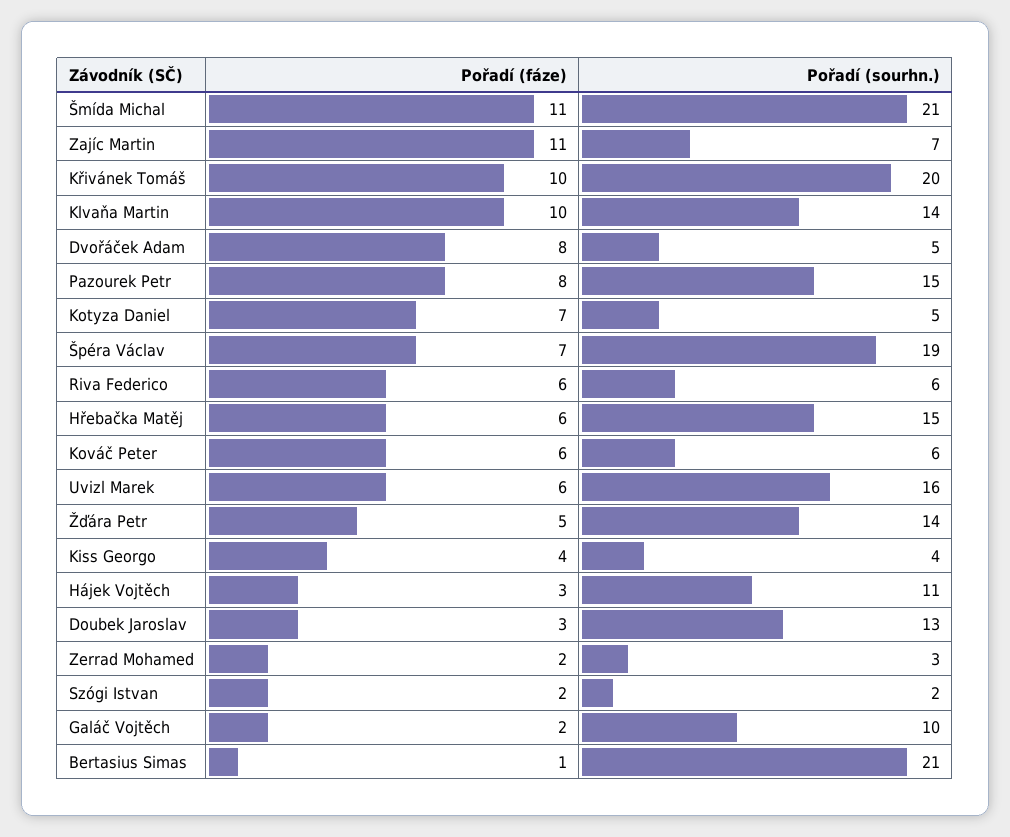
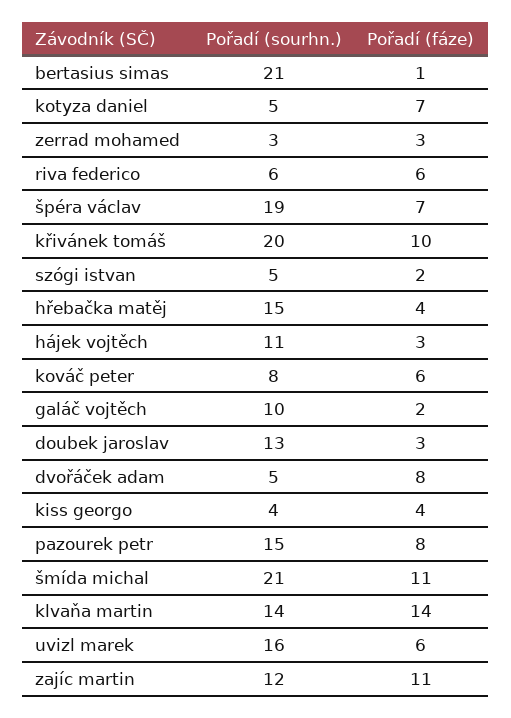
  {
    "Pořadí (fáze)": {
      "Šmída Michal": 11,
      "Zajíc Martin": 11,
      "Křivánek Tomáš": 10,
-     "Klvaňa Martin": 10,
+     "Klvaňa Martin": 14,
      "Dvořáček Adam": 8,
      "Pazourek Petr": 8,
      "Kotyza Daniel": 7,
      "Špéra Václav": 7,
      "Riva Federico": 6,
-     "Hřebačka Matěj": 6,
+     "Hřebačka Matěj": 4,
      "Kováč Peter": 6,
      "Uvizl Marek": 6,
-     "Žďára Petr": 5,
      "Kiss Georgo": 4,
      "Hájek Vojtěch": 3,
      "Doubek Jaroslav": 3,
-     "Zerrad Mohamed": 2,
+     "Zerrad Mohamed": 3,
      "Szógi Istvan": 2,
      "Galáč Vojtěch": 2,
      "Bertasius Simas": 1
    },
    "Pořadí (sourhn.)": {
      "Šmída Michal": 21,
-     "Zajíc Martin": 7,
+     "Zajíc Martin": 12,
      "Křivánek Tomáš": 20,
      "Klvaňa Martin": 14,
      "Dvořáček Adam": 5,
      "Pazourek Petr": 15,
      "Kotyza Daniel": 5,
      "Špéra Václav": 19,
      "Riva Federico": 6,
      "Hřebačka Matěj": 15,
-     "Kováč Peter": 6,
+     "Kováč Peter": 8,
      "Uvizl Marek": 16,
-     "Žďára Petr": 14,
      "Kiss Georgo": 4,
      "Hájek Vojtěch": 11,
      "Doubek Jaroslav": 13,
      "Zerrad Mohamed": 3,
-     "Szógi Istvan": 2,
+     "Szógi Istvan": 5,
      "Galáč Vojtěch": 10,
      "Bertasius Simas": 21
    }
  }

